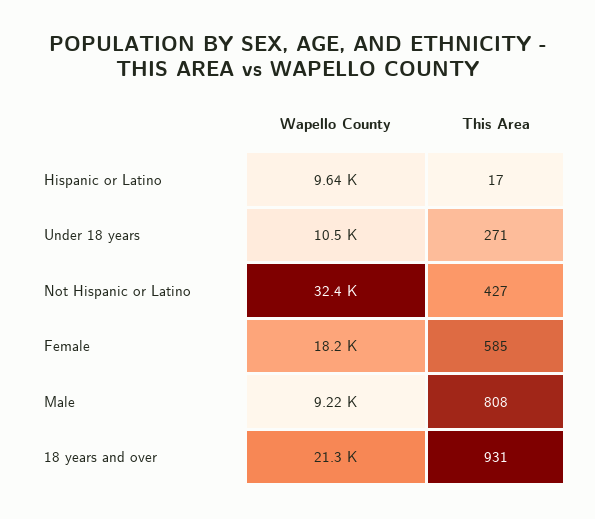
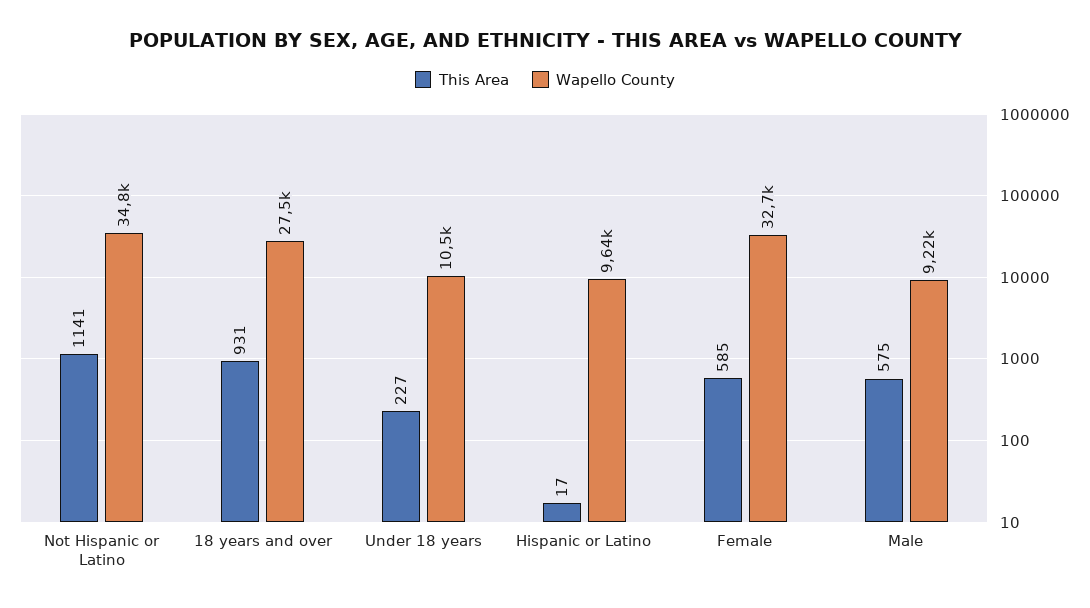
  {
    "Wapello County": {
      "Hispanic or Latino": 9640,
      "Under 18 years": 10500,
-     "Not Hispanic or Latino": 32400,
+     "Not Hispanic or Latino": 34800,
-     "Female": 18200,
+     "Female": 32700,
      "Male": 9220,
-     "18 years and over": 21300
+     "18 years and over": 27500
    },
    "This Area": {
      "Hispanic or Latino": 17,
-     "Under 18 years": 271,
+     "Under 18 years": 227,
-     "Not Hispanic or Latino": 427,
+     "Not Hispanic or Latino": 1141,
      "Female": 585,
-     "Male": 808,
+     "Male": 575,
      "18 years and over": 931
    }
  }

